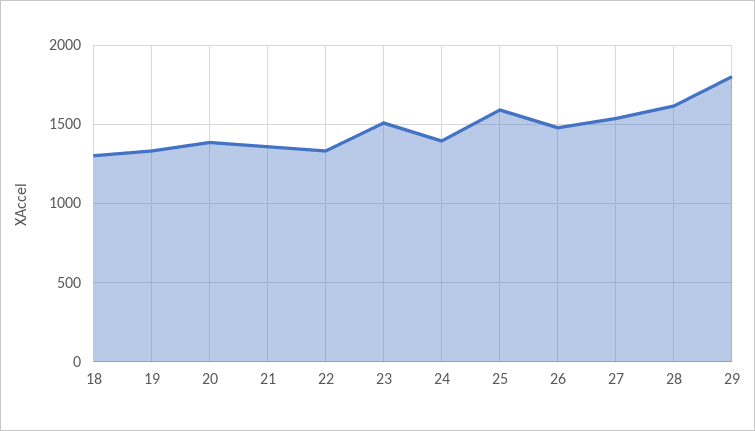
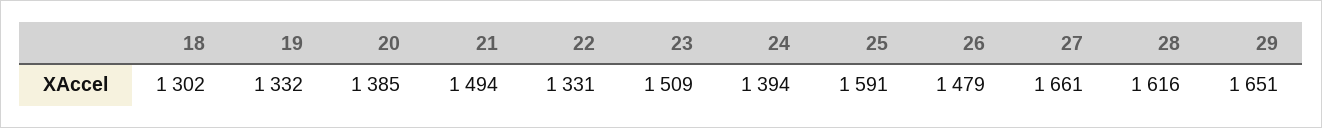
  {
    "18": 1302,
    "19": 1332,
    "20": 1385,
-   "21": 1350,
+   "21": 1494,
    "22": 1331,
    "23": 1509,
    "24": 1394,
    "25": 1591,
    "26": 1479,
-   "27": 1550,
+   "27": 1661,
    "28": 1616,
-   "29": 1800
+   "29": 1651
  }

